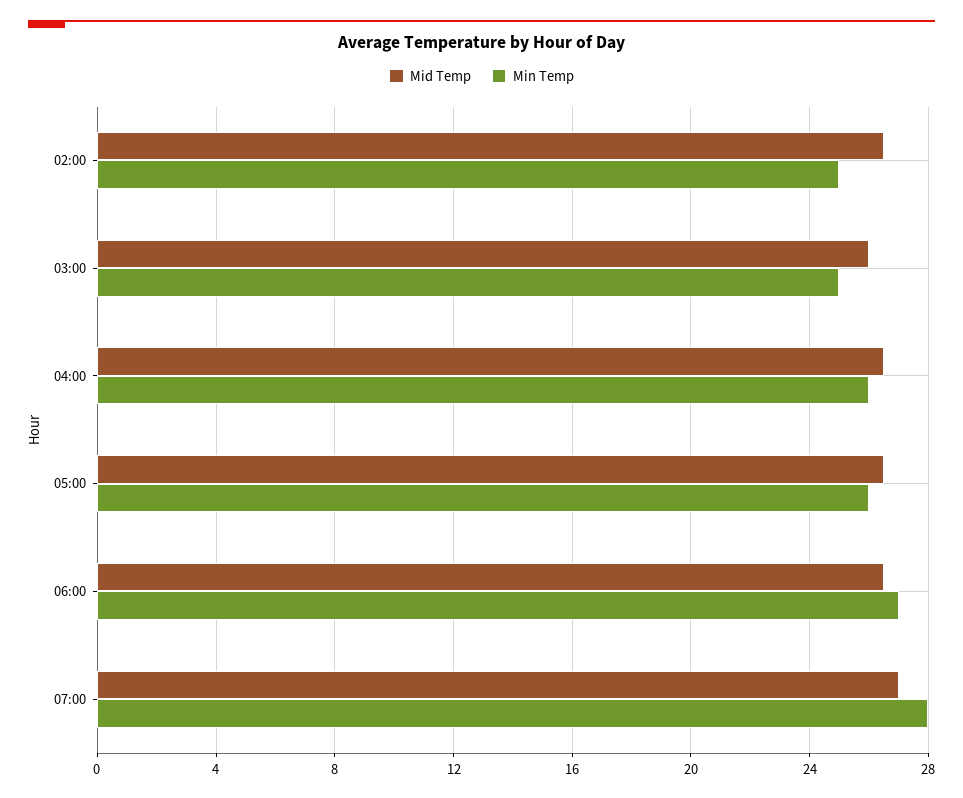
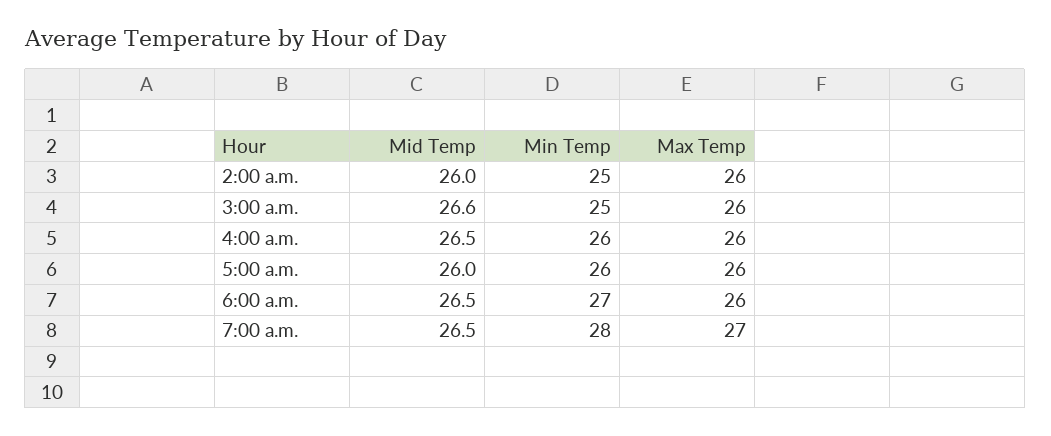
  {
    "Mid Temp": {
-     "02:00": 26.5,
+     "02:00": 26,
-     "03:00": 26,
+     "03:00": 26.6,
      "04:00": 26.5,
-     "05:00": 26.5,
+     "05:00": 26,
      "06:00": 26.5,
-     "07:00": 27
+     "07:00": 26.5
    },
    "Min Temp": {
      "02:00": 25,
      "03:00": 25,
      "04:00": 26,
      "05:00": 26,
      "06:00": 27,
      "07:00": 28
-   }
+   },
+   "Max Temp": {
+     "02:00": 26,
+     "03:00": 26,
+     "04:00": 26,
+     "05:00": 26,
+     "06:00": 26,
+     "07:00": 27
+   }
  }

